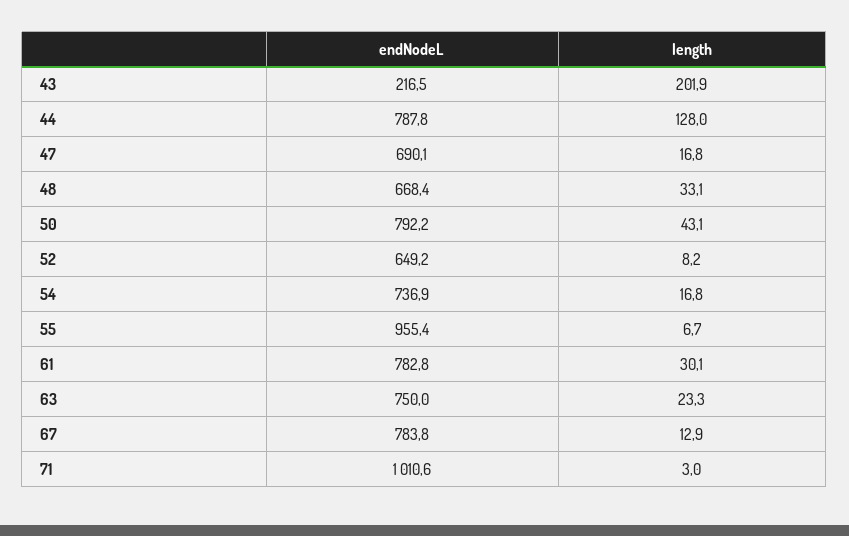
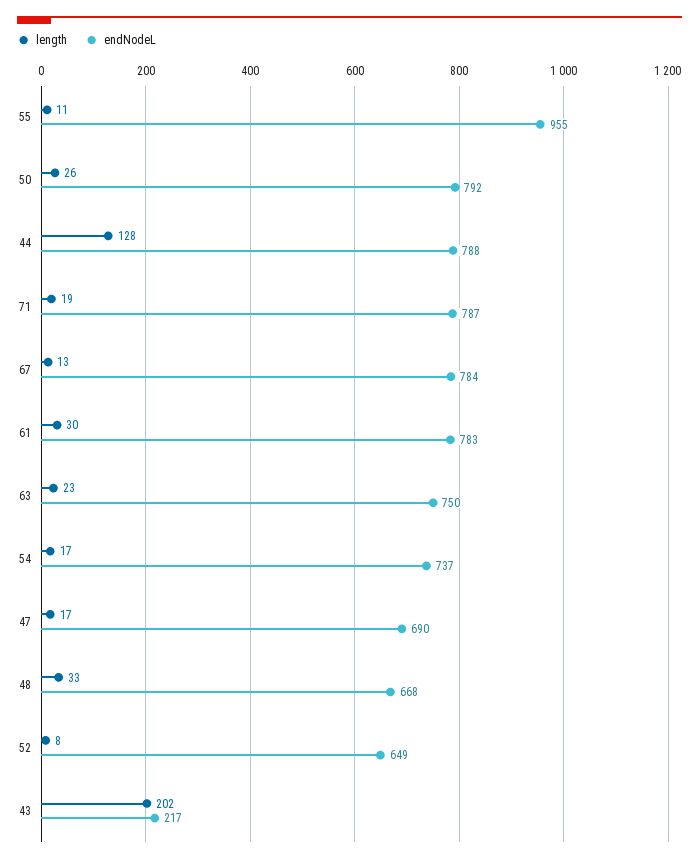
  {
    "endNodeL": {
      "43": 216.5,
      "44": 787.8,
      "47": 690.1,
      "48": 668.4,
      "50": 792.2,
      "52": 649.2,
      "54": 736.9,
      "55": 955.4,
      "61": 782.8,
      "63": 750,
      "67": 783.8,
-     "71": 1010.6
+     "71": 787
    },
    "length": {
      "43": 201.9,
      "44": 128,
      "47": 16.8,
      "48": 33.1,
-     "50": 43.1,
+     "50": 26,
      "52": 8.2,
      "54": 16.8,
-     "55": 6.7,
+     "55": 11,
      "61": 30.1,
      "63": 23.3,
      "67": 12.9,
-     "71": 3
+     "71": 19
    }
  }

